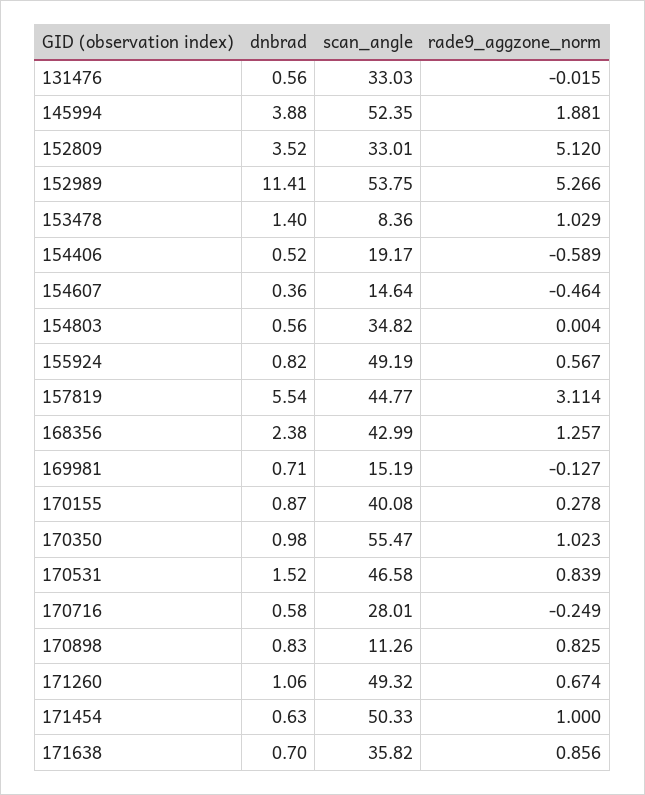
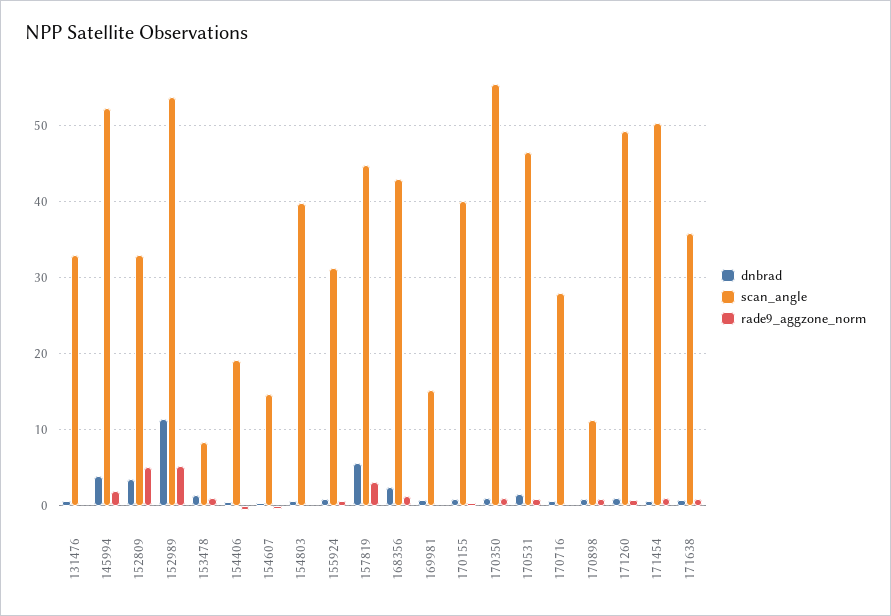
  {
    "dnbrad": {
      "131476": 0.56,
      "145994": 3.88,
      "152809": 3.52,
      "152989": 11.41,
      "153478": 1.4,
      "154406": 0.52,
      "154607": 0.36,
      "154803": 0.56,
      "155924": 0.82,
      "157819": 5.54,
      "168356": 2.38,
      "169981": 0.71,
      "170155": 0.87,
      "170350": 0.98,
      "170531": 1.52,
      "170716": 0.58,
      "170898": 0.83,
      "171260": 1.06,
      "171454": 0.63,
      "171638": 0.7
    },
    "scan_angle": {
      "131476": 33.03,
      "145994": 52.35,
      "152809": 33.01,
      "152989": 53.75,
      "153478": 8.36,
      "154406": 19.17,
      "154607": 14.64,
-     "154803": 34.82,
+     "154803": 40,
-     "155924": 49.19,
+     "155924": 31,
      "157819": 44.77,
      "168356": 42.99,
      "169981": 15.19,
      "170155": 40.08,
      "170350": 55.47,
      "170531": 46.58,
      "170716": 28.01,
      "170898": 11.26,
      "171260": 49.32,
      "171454": 50.33,
      "171638": 35.82
    },
    "rade9_aggzone_norm": {
      "131476": -0.015,
      "145994": 1.881,
      "152809": 5.12,
      "152989": 5.266,
      "153478": 1.029,
      "154406": -0.589,
      "154607": -0.464,
      "154803": 0.004,
      "155924": 0.567,
      "157819": 3.114,
      "168356": 1.257,
      "169981": -0.127,
      "170155": 0.278,
      "170350": 1.023,
      "170531": 0.839,
      "170716": -0.249,
      "170898": 0.825,
      "171260": 0.674,
      "171454": 1,
      "171638": 0.856
    }
  }

